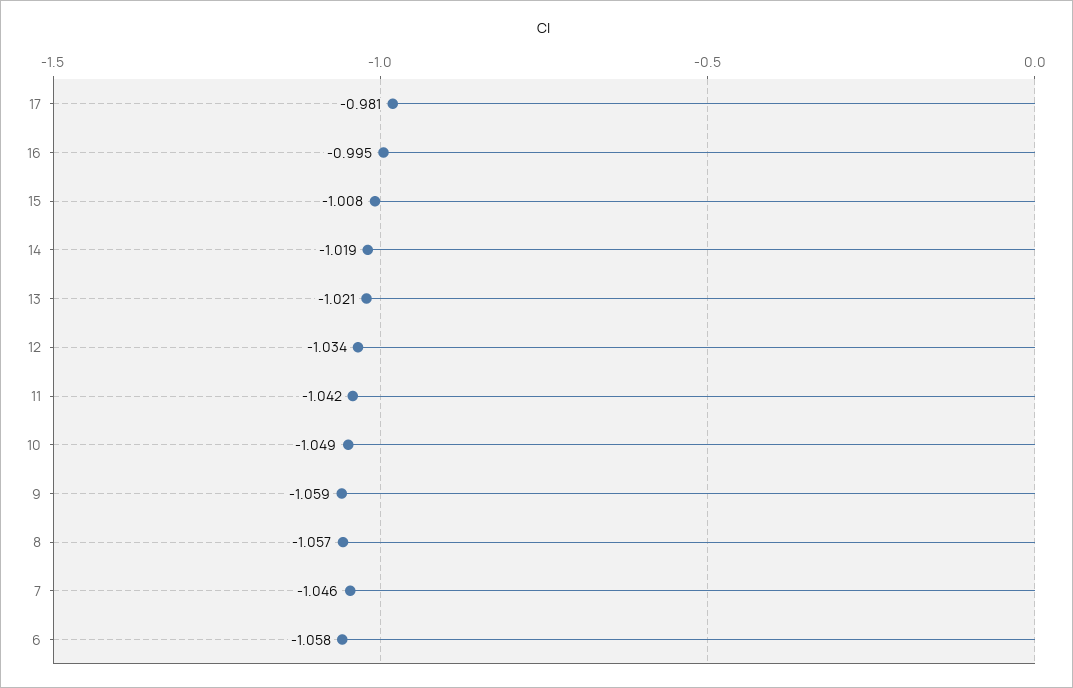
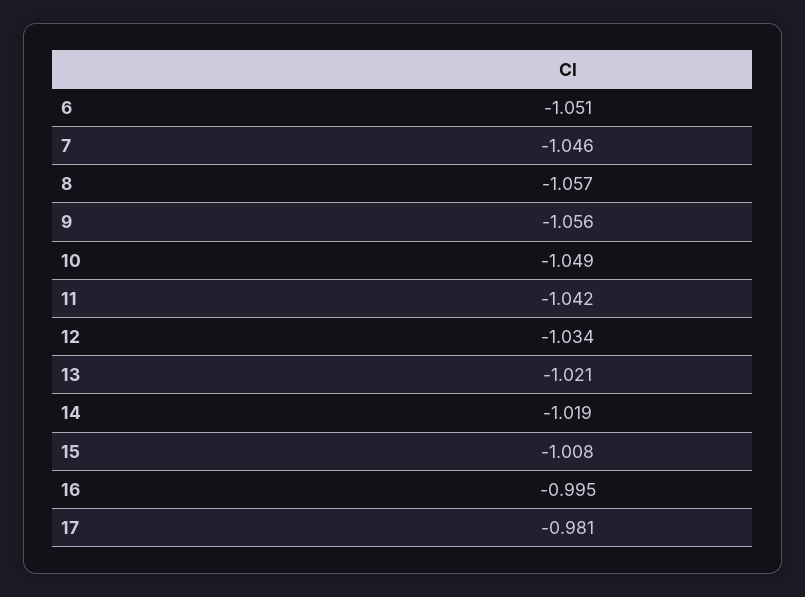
  {
    "17": -0.981,
    "16": -0.995,
    "15": -1.008,
    "14": -1.019,
    "13": -1.021,
    "12": -1.034,
    "11": -1.042,
    "10": -1.049,
-   "9": -1.059,
+   "9": -1.056,
    "8": -1.057,
    "7": -1.046,
-   "6": -1.058
+   "6": -1.051
  }

